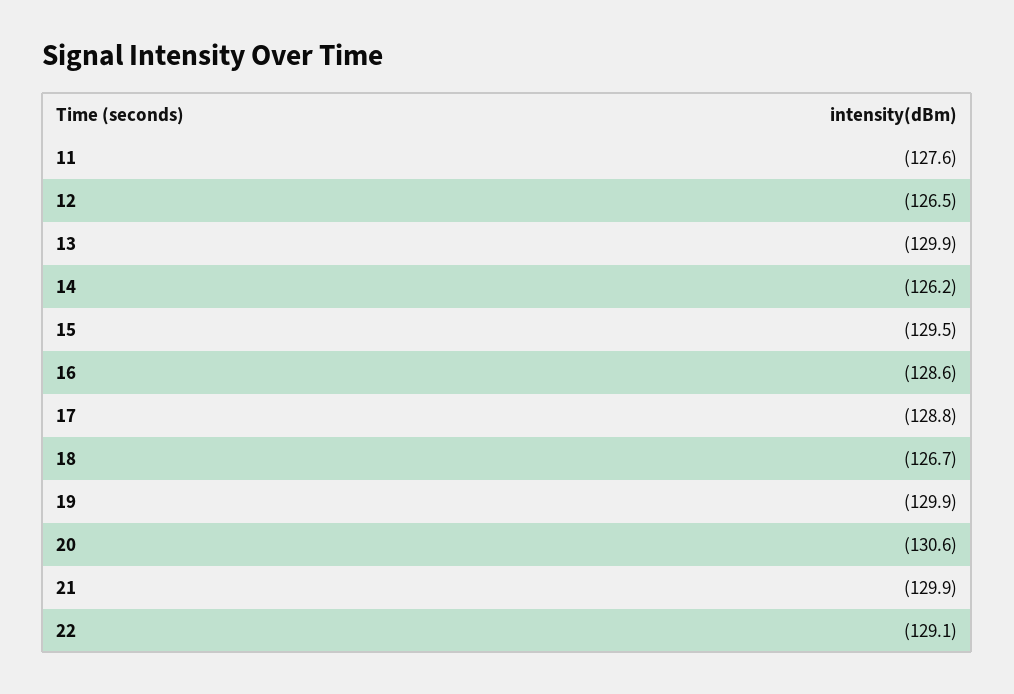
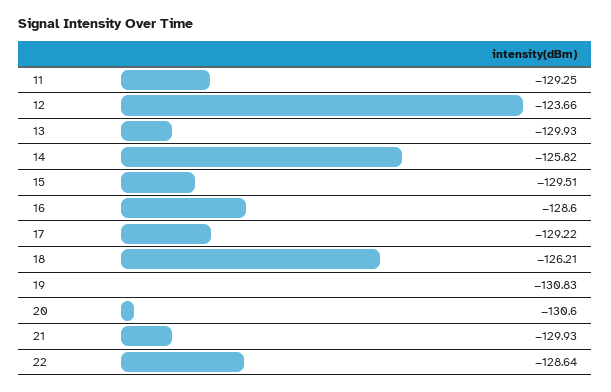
  {
-   "11": -127.6,
+   "11": -129.25,
-   "12": -126.5,
+   "12": -123.66,
    "13": -129.93,
-   "14": -126.2,
+   "14": -125.82,
    "15": -129.51,
    "16": -128.6,
-   "17": -128.8,
+   "17": -129.22,
-   "18": -126.7,
+   "18": -126.21,
-   "19": -129.9,
+   "19": -130.83,
    "20": -130.6,
    "21": -129.93,
-   "22": -129.1
+   "22": -128.64
  }

